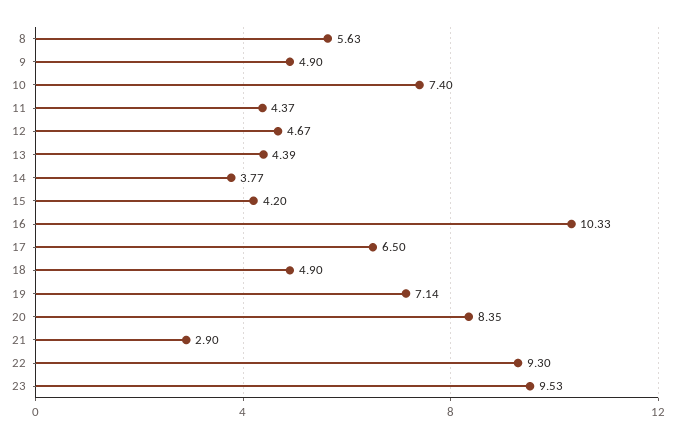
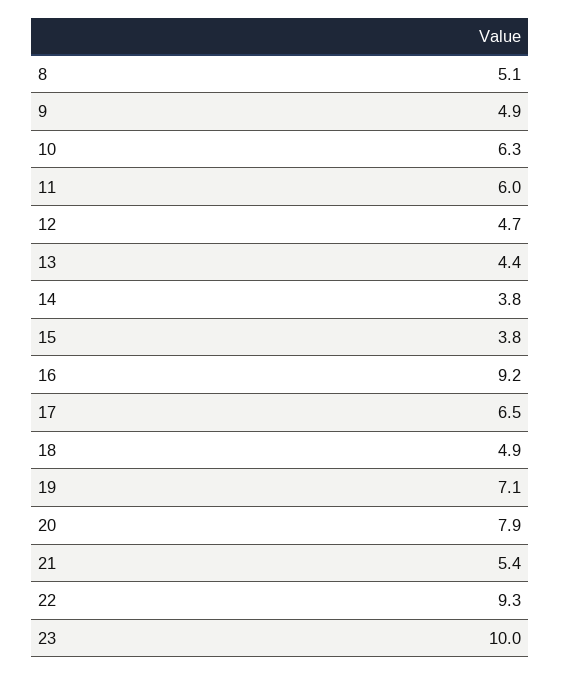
  {
-   "8": 5.63,
+   "8": 5.1,
    "9": 4.9,
-   "10": 7.4,
+   "10": 6.3,
-   "11": 4.37,
+   "11": 6,
    "12": 4.67,
    "13": 4.39,
    "14": 3.77,
-   "15": 4.2,
+   "15": 3.8,
-   "16": 10.33,
+   "16": 9.2,
    "17": 6.5,
    "18": 4.9,
    "19": 7.14,
-   "20": 8.35,
+   "20": 7.9,
-   "21": 2.9,
+   "21": 5.4,
    "22": 9.3,
-   "23": 9.53
+   "23": 10
  }

